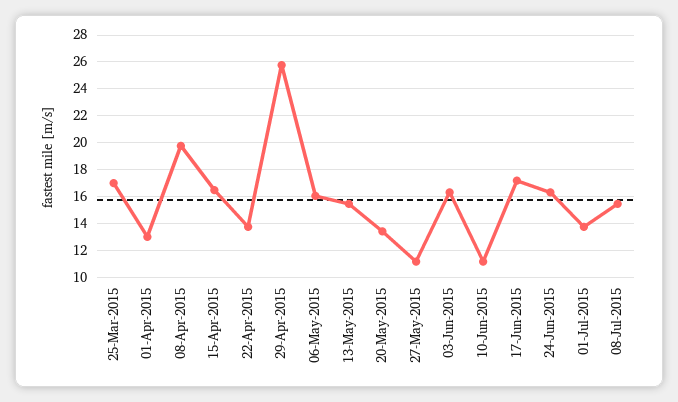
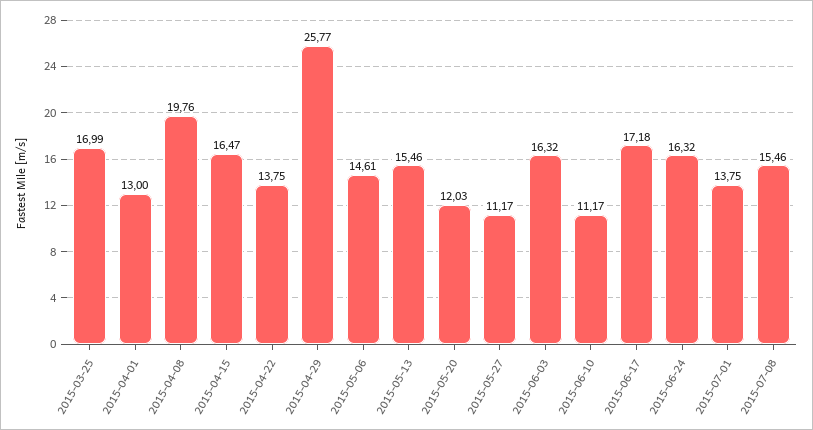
  {
    "25-Mar-2015": 16.99,
    "01-Apr-2015": 13,
    "08-Apr-2015": 19.76,
    "15-Apr-2015": 16.47,
    "22-Apr-2015": 13.75,
    "29-Apr-2015": 25.77,
-   "06-May-2015": 16,
+   "06-May-2015": 14.61,
    "13-May-2015": 15.46,
-   "20-May-2015": 13.5,
+   "20-May-2015": 12.03,
    "27-May-2015": 11.17,
    "03-Jun-2015": 16.32,
    "10-Jun-2015": 11.17,
    "17-Jun-2015": 17.18,
    "24-Jun-2015": 16.32,
    "01-Jul-2015": 13.75,
    "08-Jul-2015": 15.46
  }

